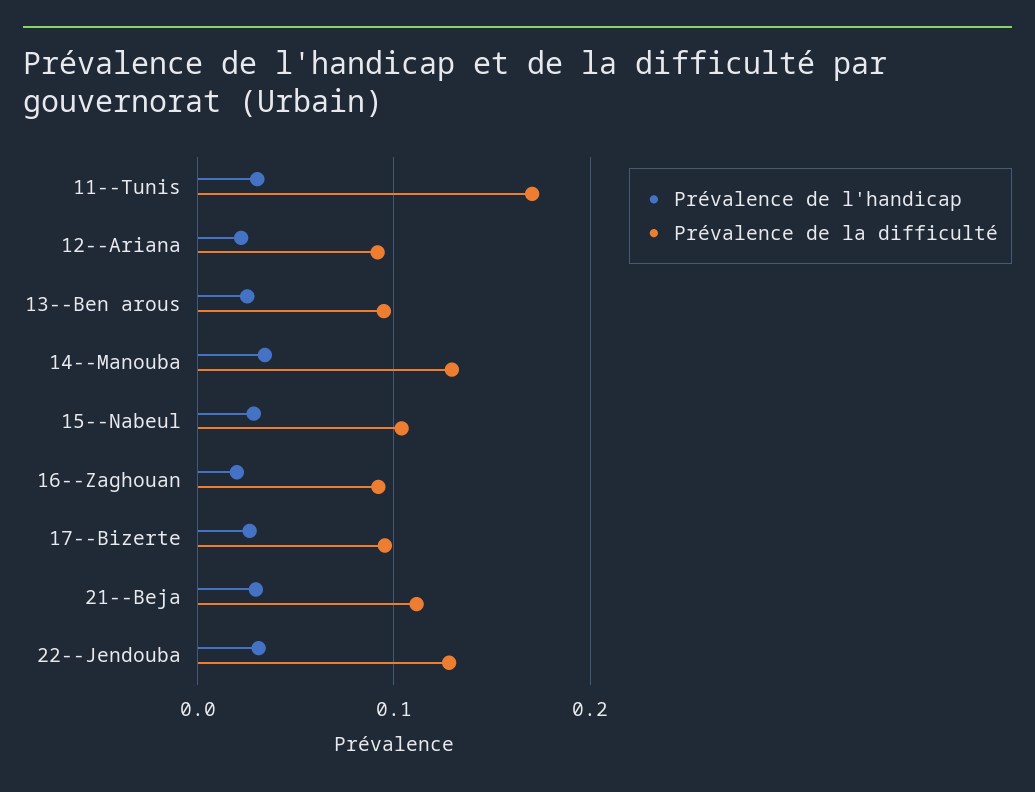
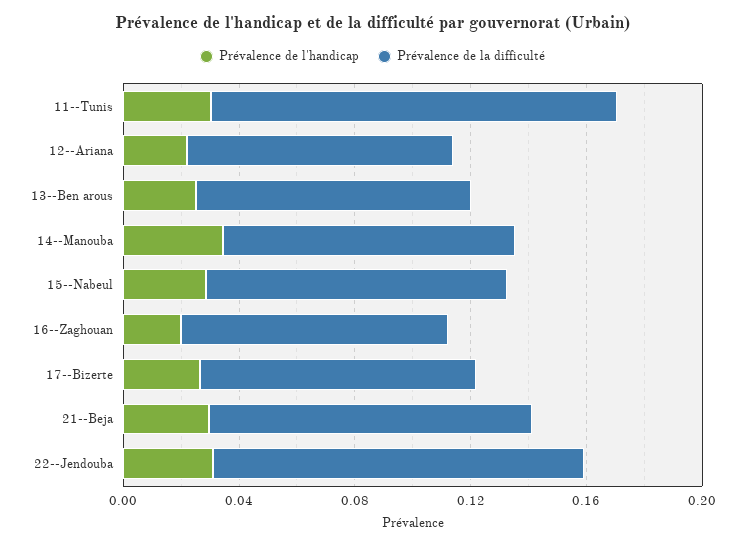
  {
    "Prévalence de l'handicap": {
      "11--Tunis": 0.03,
      "12--Ariana": 0.02,
      "13--Ben arous": 0.03,
      "14--Manouba": 0.03,
      "15--Nabeul": 0.03,
      "16--Zaghouan": 0.02,
      "17--Bizerte": 0.03,
      "21--Beja": 0.03,
      "22--Jendouba": 0.03
    },
    "Prévalence de la difficulté": {
-     "11--Tunis": 0.17,
+     "11--Tunis": 0.14,
      "12--Ariana": 0.09,
      "13--Ben arous": 0.09,
-     "14--Manouba": 0.13,
+     "14--Manouba": 0.1,
      "15--Nabeul": 0.1,
      "16--Zaghouan": 0.09,
      "17--Bizerte": 0.1,
      "21--Beja": 0.11,
      "22--Jendouba": 0.13
    }
  }

